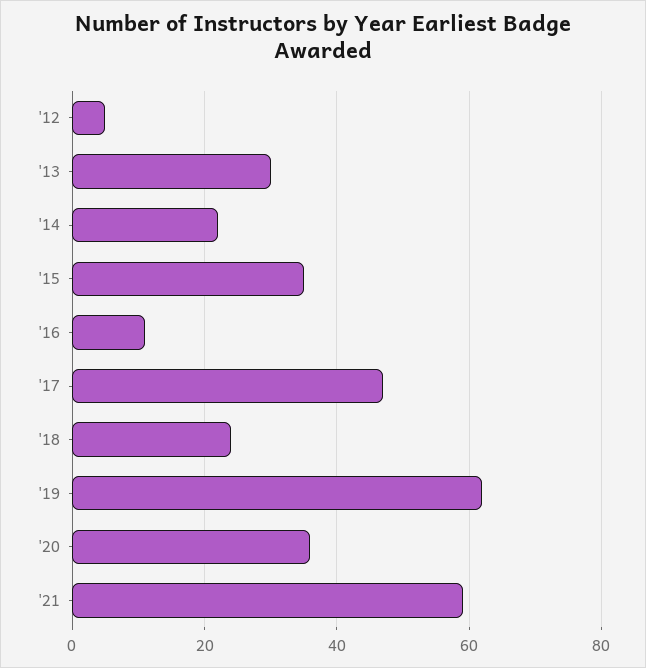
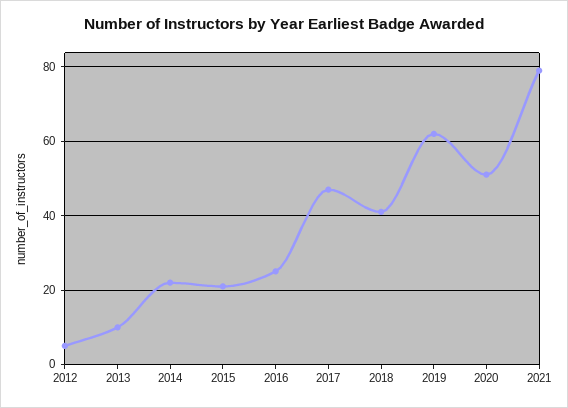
  {
    "'12": 5,
-   "'13": 30,
+   "'13": 10,
    "'14": 20,
-   "'15": 35,
+   "'15": 20,
-   "'16": 10,
+   "'16": 25,
    "'17": 45,
-   "'18": 25,
+   "'18": 40,
    "'19": 60,
-   "'20": 35,
+   "'20": 50,
-   "'21": 60
+   "'21": 80
  }

